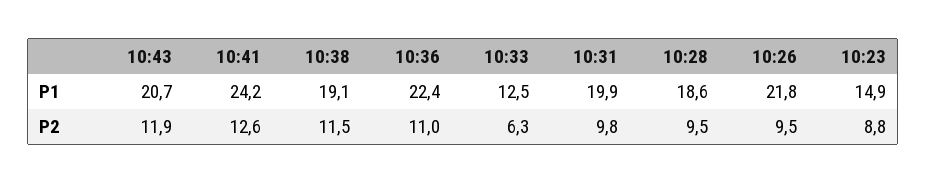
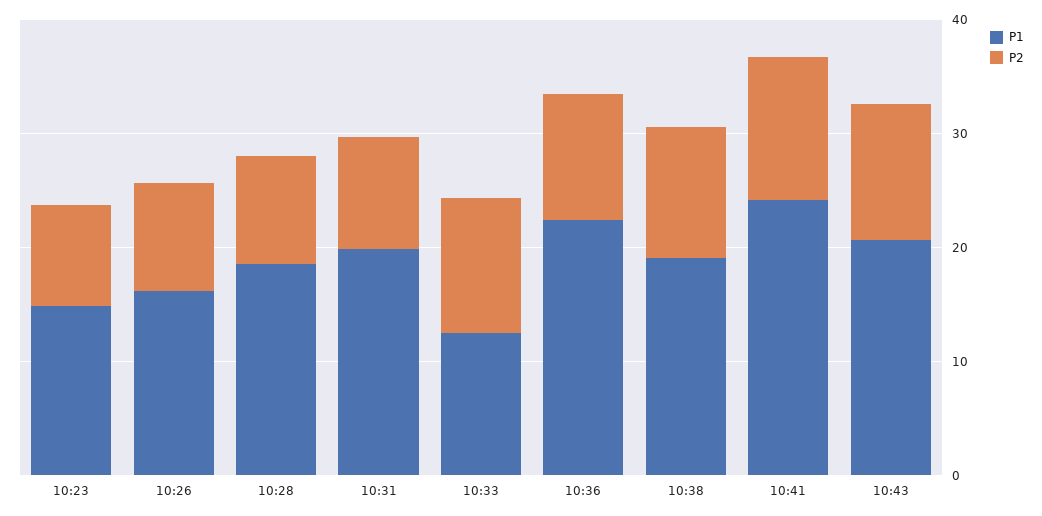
  {
    "P1": {
      "10:43": 20.7,
      "10:41": 24.2,
      "10:38": 19.1,
      "10:36": 22.4,
      "10:33": 12.5,
      "10:31": 19.9,
      "10:28": 18.6,
-     "10:26": 21.8,
+     "10:26": 16,
      "10:23": 14.9
    },
    "P2": {
      "10:43": 11.9,
      "10:41": 12.6,
      "10:38": 11.5,
      "10:36": 11,
-     "10:33": 6.3,
+     "10:33": 12,
      "10:31": 9.8,
      "10:28": 9.5,
      "10:26": 9.5,
      "10:23": 8.8
    }
  }

